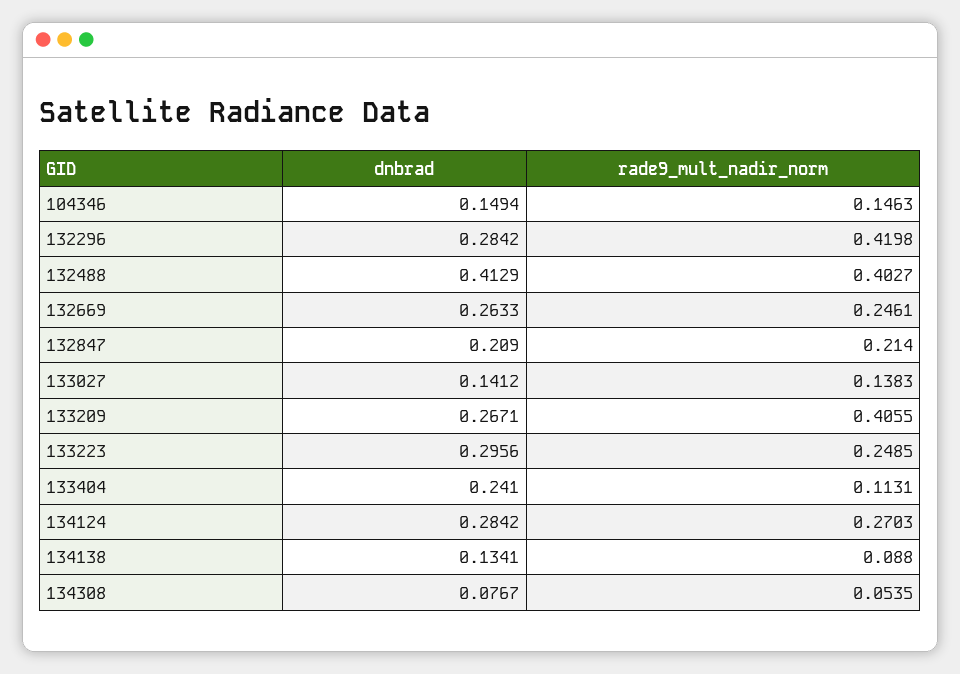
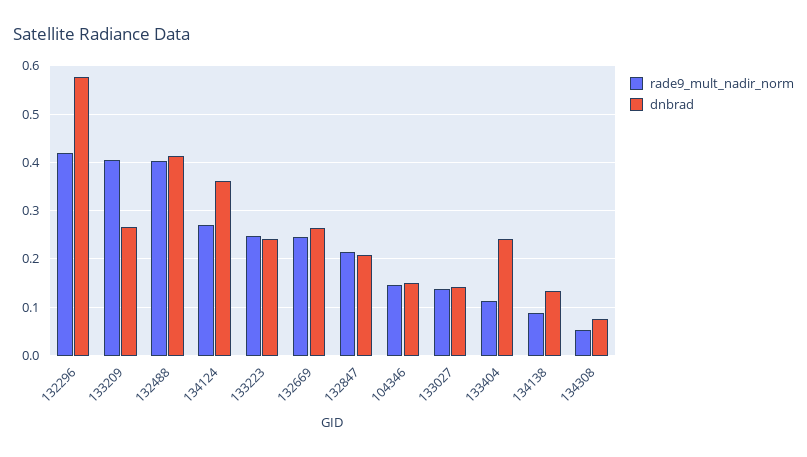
  {
    "dnbrad": {
      "104346": 0.1494,
-     "132296": 0.2842,
+     "132296": 0.58,
      "132488": 0.4129,
      "132669": 0.2633,
      "132847": 0.209,
      "133027": 0.1412,
      "133209": 0.2671,
-     "133223": 0.2956,
+     "133223": 0.24,
      "133404": 0.241,
-     "134124": 0.2842,
+     "134124": 0.36,
      "134138": 0.1341,
      "134308": 0.0767
    },
    "rade9_mult_nadir_norm": {
      "104346": 0.1463,
      "132296": 0.4198,
      "132488": 0.4027,
      "132669": 0.2461,
      "132847": 0.214,
      "133027": 0.1383,
      "133209": 0.4055,
      "133223": 0.2485,
      "133404": 0.1131,
      "134124": 0.2703,
      "134138": 0.088,
      "134308": 0.0535
    }
  }

